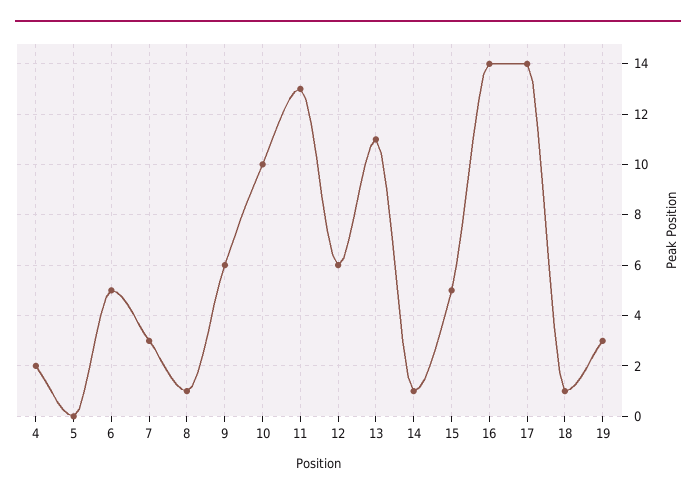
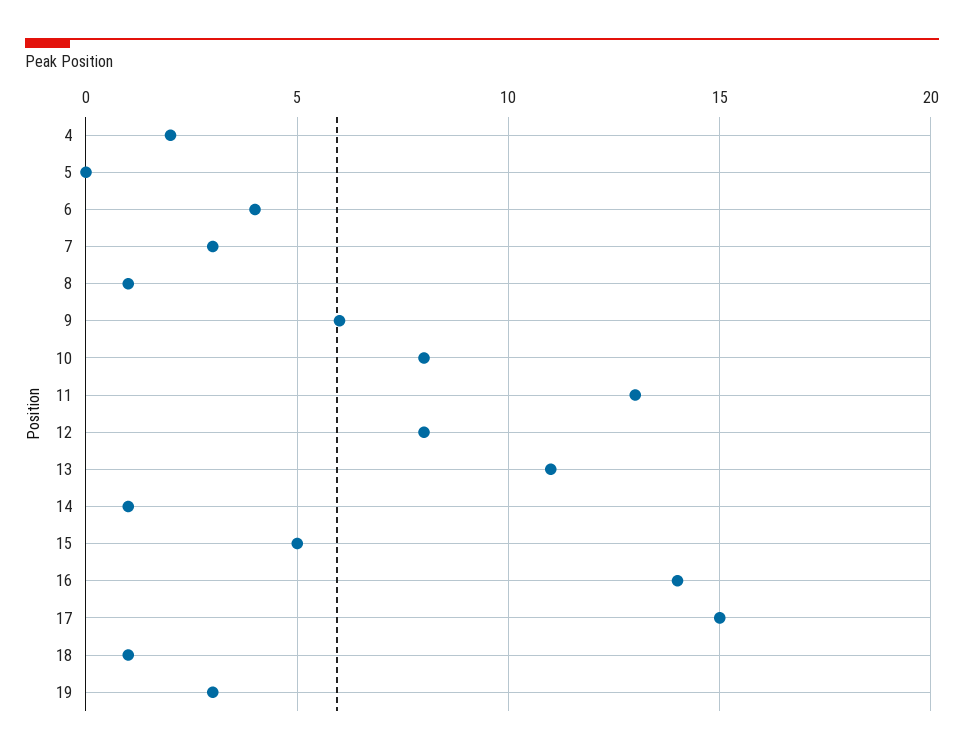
  {
    "4": 2,
    "5": 0,
-   "6": 5,
+   "6": 4,
    "7": 3,
    "8": 1,
    "9": 6,
-   "10": 10,
+   "10": 8,
    "11": 13,
-   "12": 6,
+   "12": 8,
    "13": 11,
    "14": 1,
    "15": 5,
    "16": 14,
-   "17": 14,
+   "17": 15,
    "18": 1,
    "19": 3
  }

